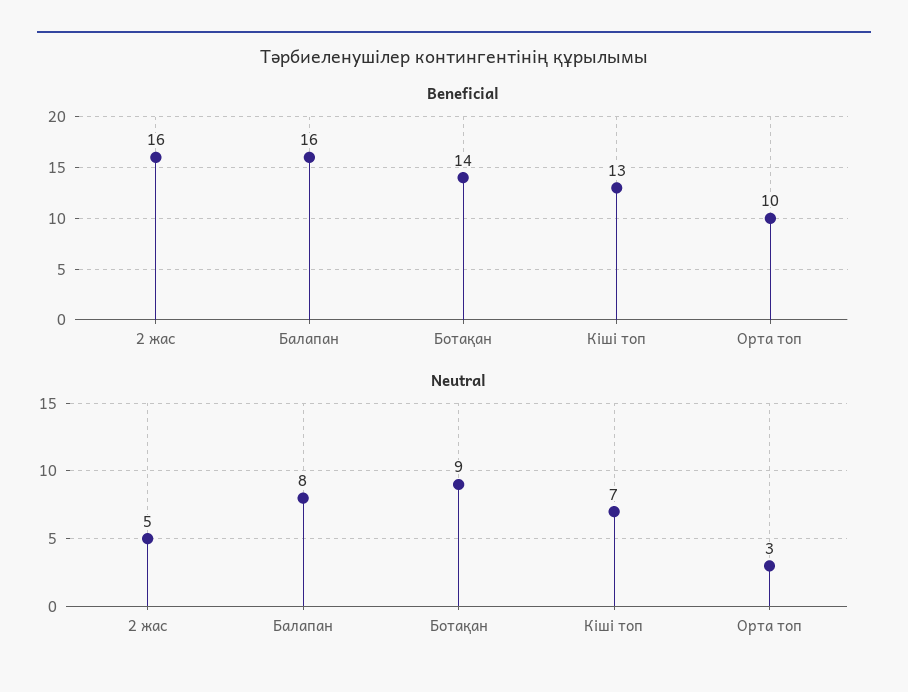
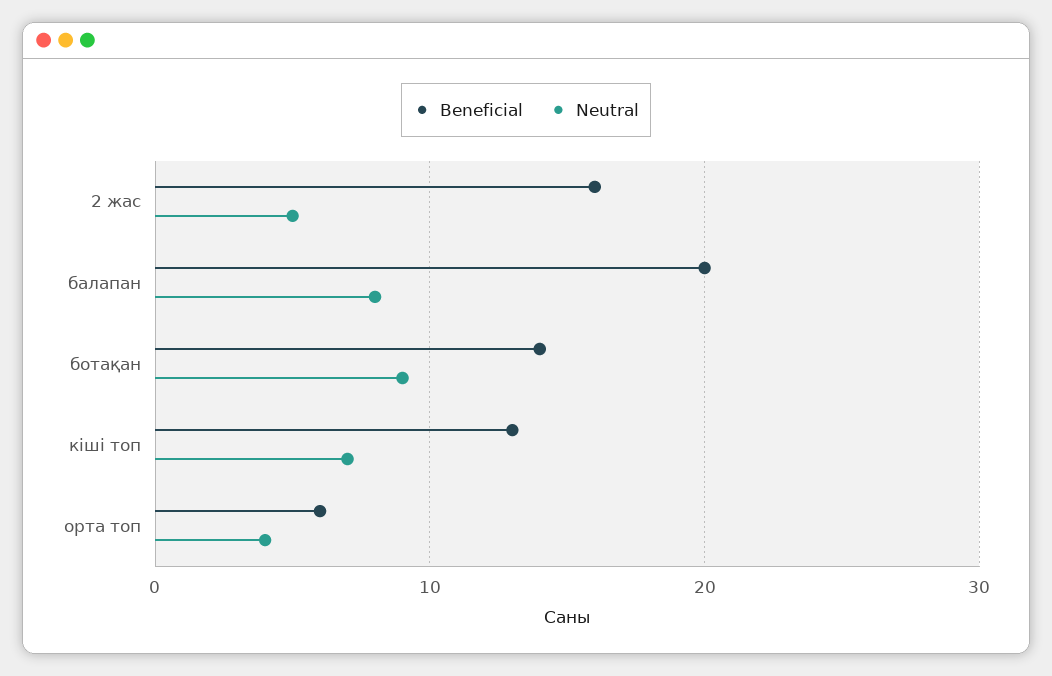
  {
    "Beneficial": {
      "2 жас": 16,
-     "Балапан": 16,
+     "Балапан": 20,
      "Ботақан": 14,
      "Кіші топ": 13,
-     "Орта топ": 10
+     "Орта топ": 6
    },
    "Neutral": {
      "2 жас": 5,
      "Балапан": 8,
      "Ботақан": 9,
      "Кіші топ": 7,
-     "Орта топ": 3
+     "Орта топ": 4
    }
  }

